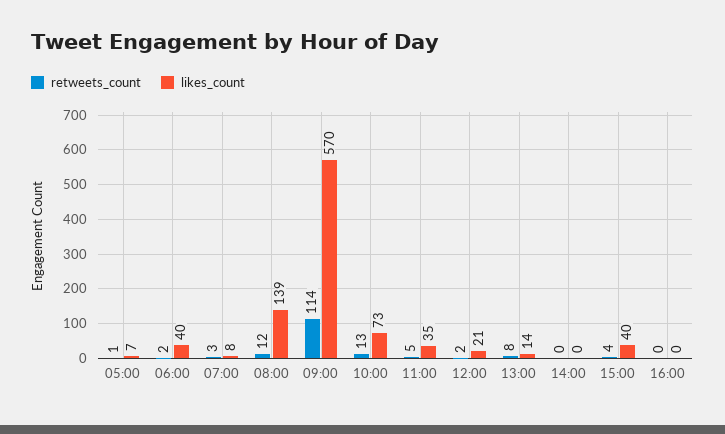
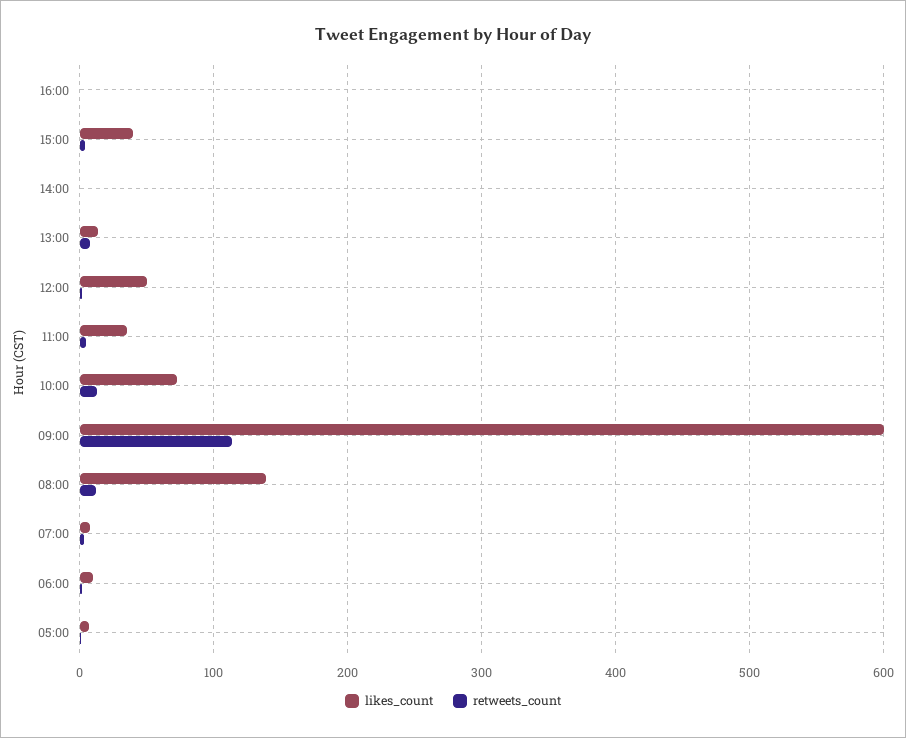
  {
    "retweets_count": {
      "05:00": 1,
      "06:00": 2,
      "07:00": 3,
      "08:00": 12,
      "09:00": 114,
      "10:00": 13,
      "11:00": 5,
      "12:00": 2,
      "13:00": 8,
      "14:00": 0,
      "15:00": 4,
      "16:00": 0
    },
    "likes_count": {
      "05:00": 7,
-     "06:00": 40,
+     "06:00": 10,
      "07:00": 8,
      "08:00": 139,
-     "09:00": 570,
+     "09:00": 600,
      "10:00": 73,
      "11:00": 35,
-     "12:00": 21,
+     "12:00": 50,
      "13:00": 14,
      "14:00": 0,
      "15:00": 40,
      "16:00": 0
    }
  }

